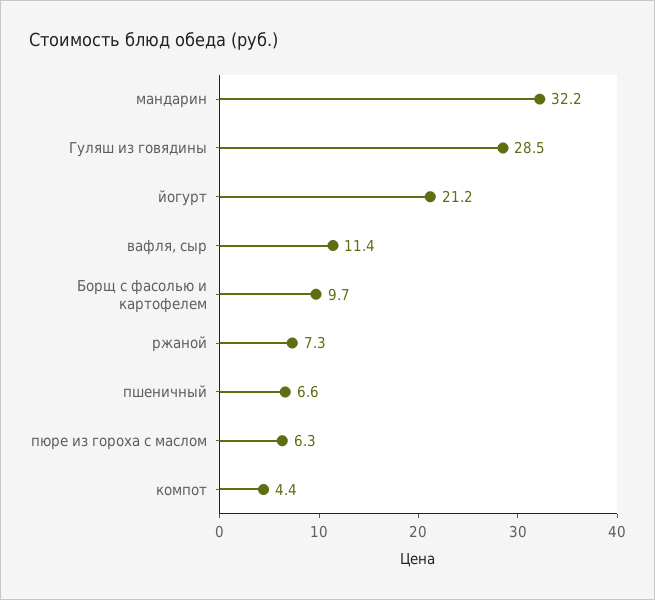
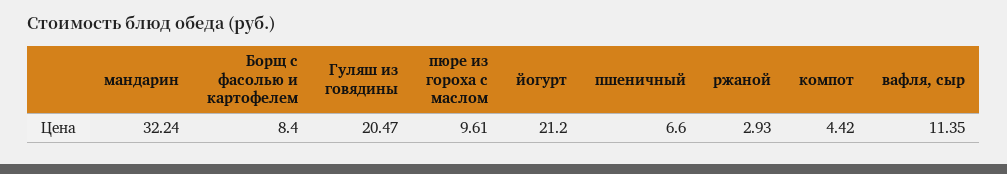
  {
    "мандарин": 32.24,
-   "Гуляш из говядины": 28.5,
+   "Гуляш из говядины": 20.47,
    "йогурт": 21.2,
    "вафля, сыр": 11.35,
-   "Борщ с фасолью и картофелем": 9.7,
+   "Борщ с фасолью и картофелем": 8.4,
-   "ржаной": 7.3,
+   "ржаной": 2.93,
    "пшеничный": 6.6,
-   "пюре из гороха с маслом": 6.3,
+   "пюре из гороха с маслом": 9.61,
    "компот": 4.42
  }

